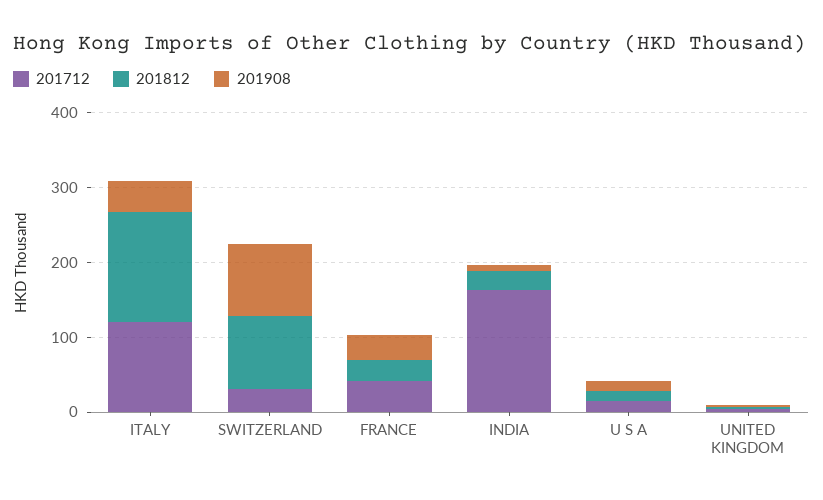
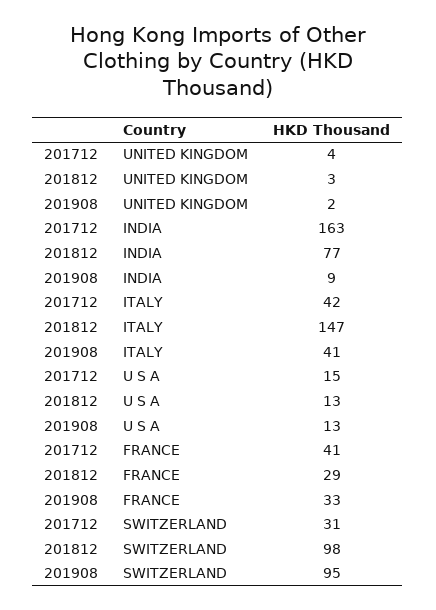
  {
    "201712": {
-     "ITALY": 120,
+     "ITALY": 42,
      "SWITZERLAND": 31,
      "FRANCE": 41,
      "INDIA": 163,
      "U S A": 15,
      "UNITED KINGDOM": 4
    },
    "201812": {
      "ITALY": 147,
      "SWITZERLAND": 98,
      "FRANCE": 29,
-     "INDIA": 20,
+     "INDIA": 77,
      "U S A": 13,
      "UNITED KINGDOM": 3
    },
    "201908": {
      "ITALY": 41,
      "SWITZERLAND": 95,
      "FRANCE": 33,
      "INDIA": 9,
      "U S A": 13,
      "UNITED KINGDOM": 2
    }
  }

